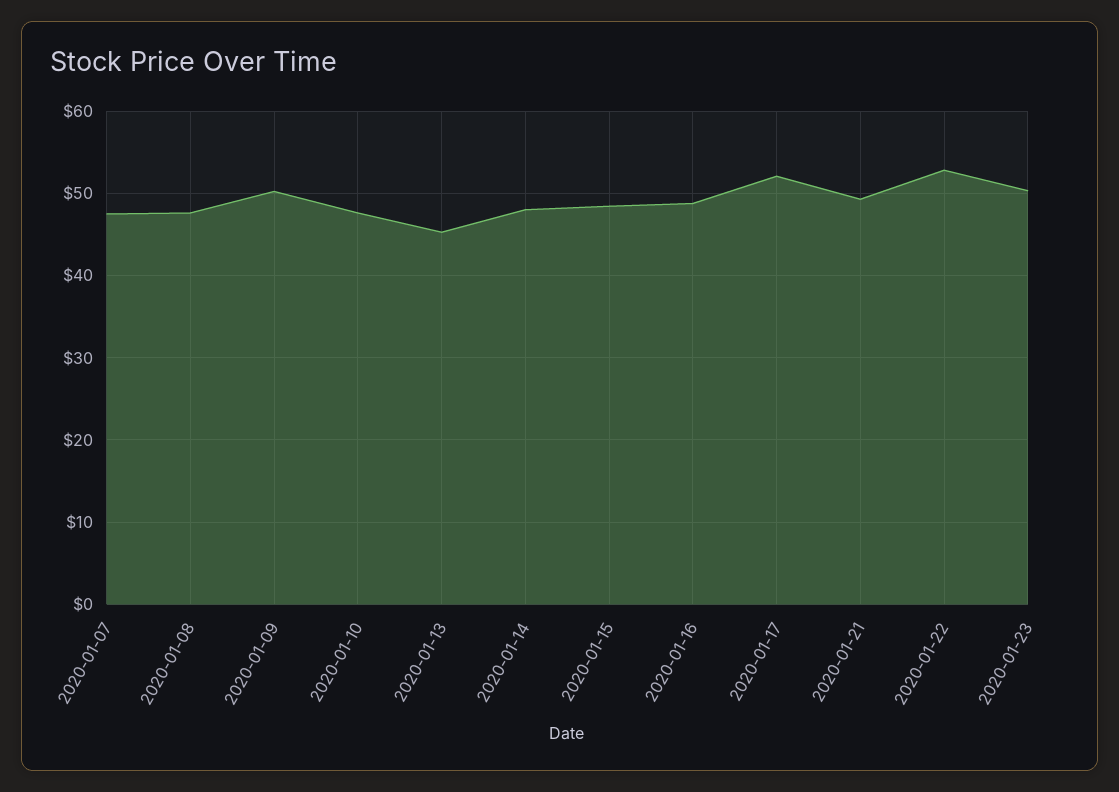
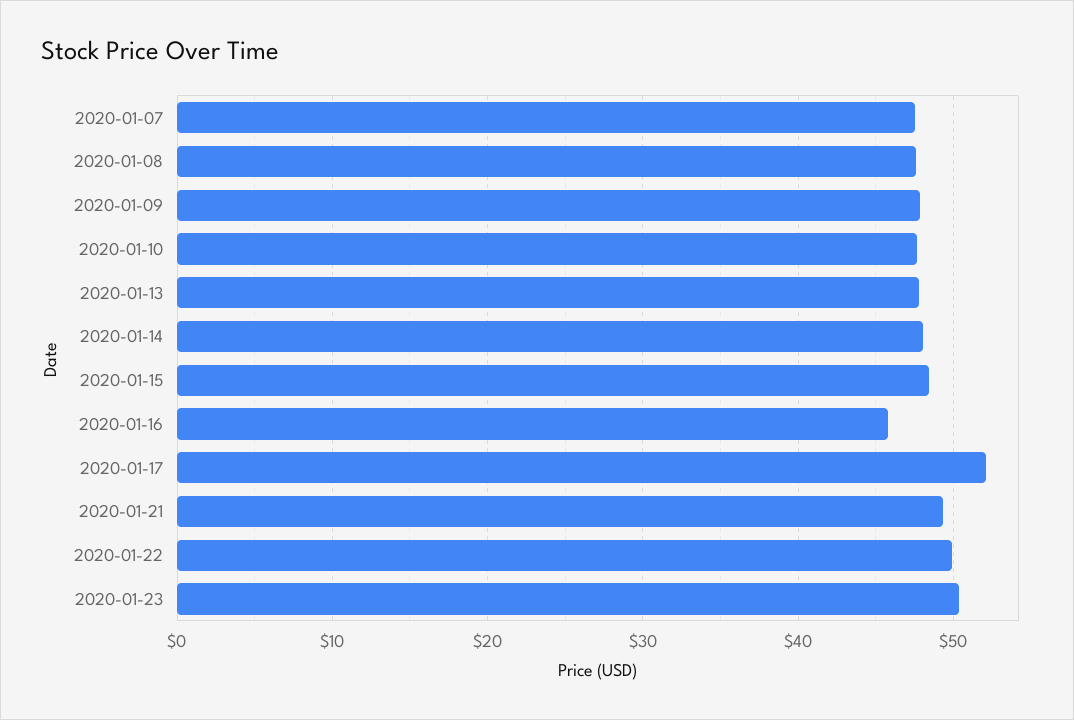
  {
    "2020-01-07": 48,
    "2020-01-08": 48,
-   "2020-01-09": 50,
+   "2020-01-09": 48,
    "2020-01-10": 48,
-   "2020-01-13": 45,
+   "2020-01-13": 48,
    "2020-01-14": 48,
    "2020-01-15": 48,
-   "2020-01-16": 49,
+   "2020-01-16": 46,
    "2020-01-17": 52,
    "2020-01-21": 49,
-   "2020-01-22": 53,
+   "2020-01-22": 50,
    "2020-01-23": 50
  }

